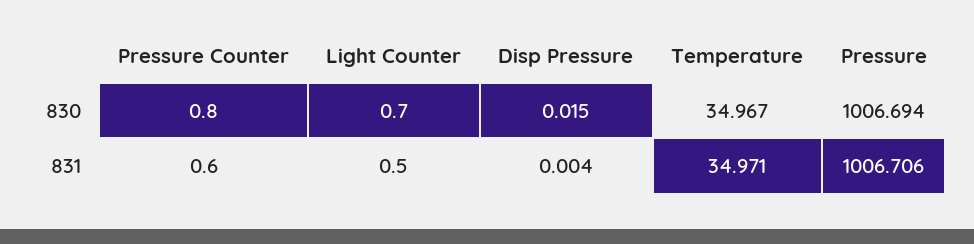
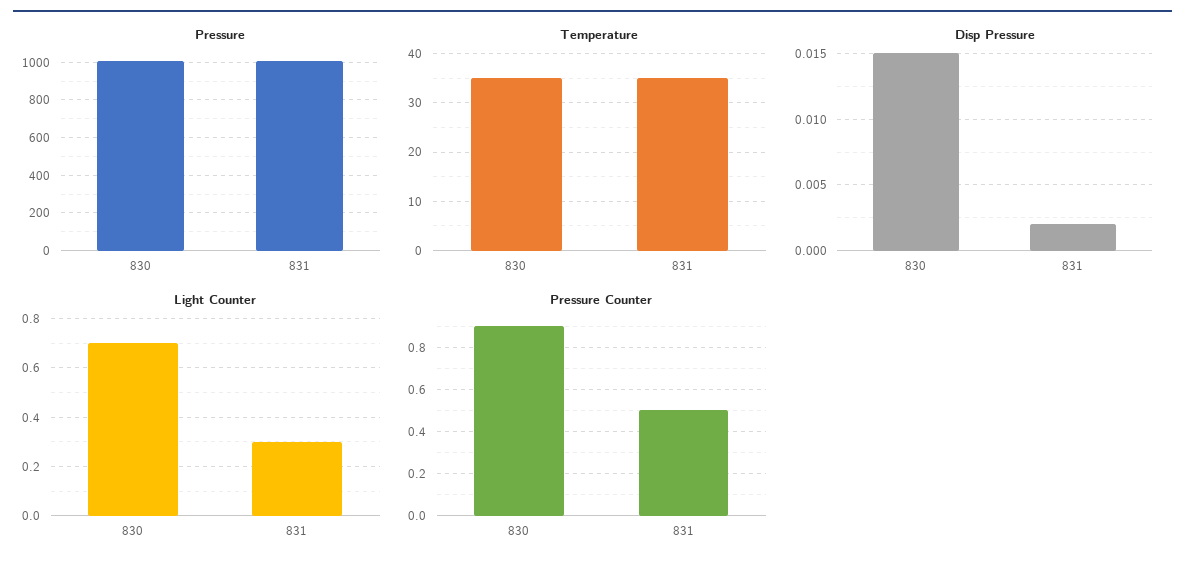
  {
    "Pressure Counter": {
-     "830": 0.8,
+     "830": 0.9,
-     "831": 0.6
+     "831": 0.5
    },
    "Light Counter": {
      "830": 0.7,
-     "831": 0.5
+     "831": 0.3
    },
    "Disp Pressure": {
      "830": 0.015,
-     "831": 0.004
+     "831": 0.002
    },
    "Temperature": {
      "830": 34.967,
      "831": 34.971
    },
    "Pressure": {
      "830": 1006.694,
      "831": 1006.706
    }
  }

